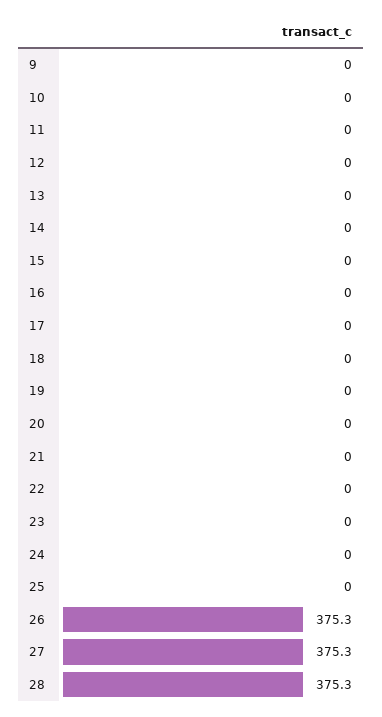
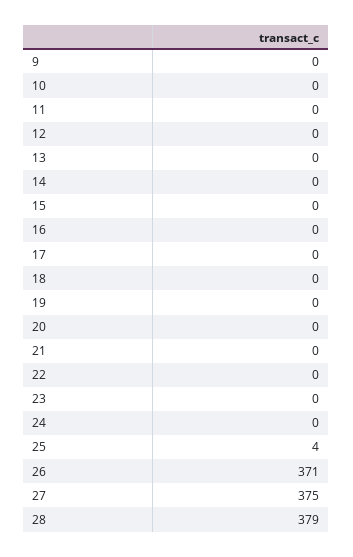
  {
    "9": 0,
    "10": 0,
    "11": 0,
    "12": 0,
    "13": 0,
    "14": 0,
    "15": 0,
    "16": 0,
    "17": 0,
    "18": 0,
    "19": 0,
    "20": 0,
    "21": 0,
    "22": 0,
    "23": 0,
    "24": 0,
-   "25": 0,
+   "25": 4,
-   "26": 375.3,
+   "26": 371,
    "27": 375.3,
-   "28": 375.3
+   "28": 379
  }

